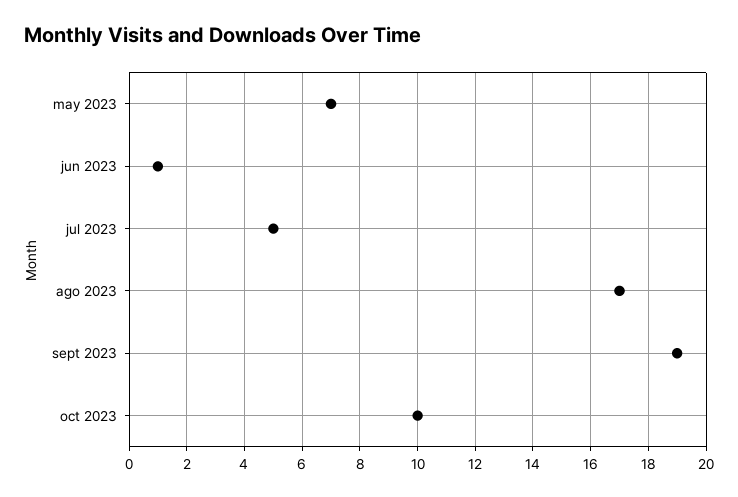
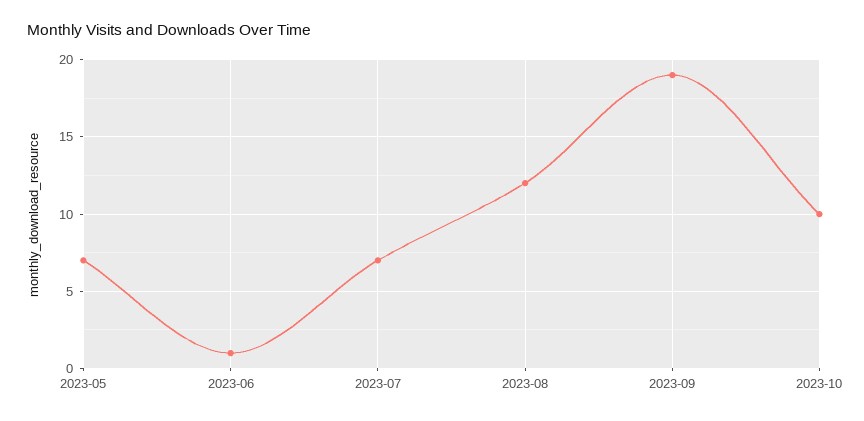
  {
    "may 2023": 7,
    "jun 2023": 1,
-   "jul 2023": 5,
+   "jul 2023": 7,
-   "ago 2023": 17,
+   "ago 2023": 12,
    "sept 2023": 19,
    "oct 2023": 10
  }

